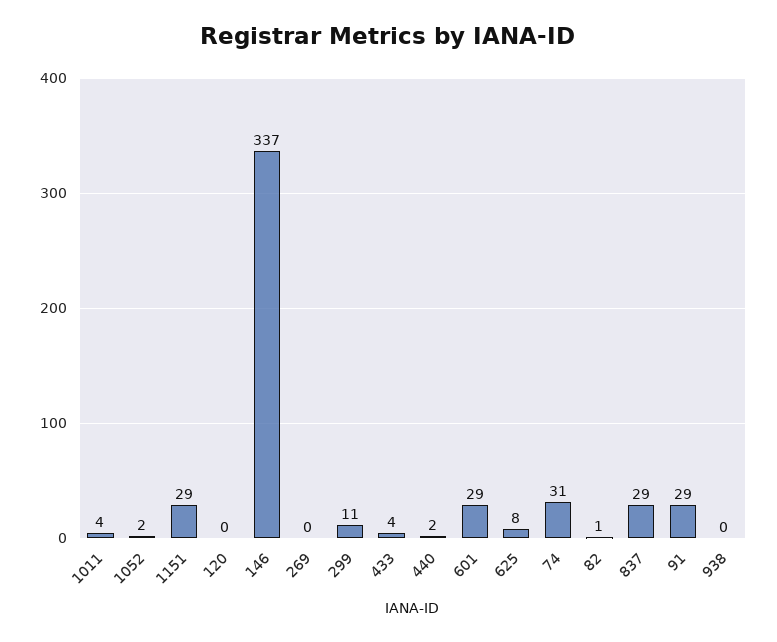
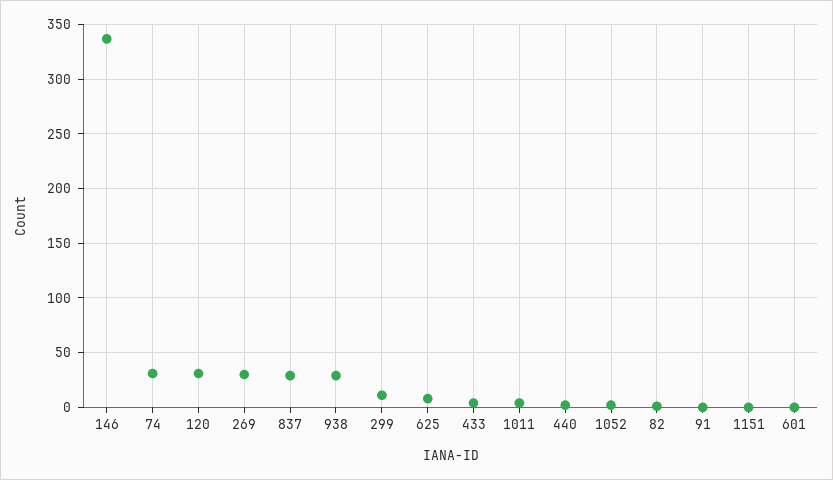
  {
    "1011": 4,
    "1052": 2,
-   "1151": 29,
+   "1151": 0,
-   "120": 0,
+   "120": 30,
    "146": 337,
-   "269": 0,
+   "269": 30,
    "299": 11,
    "433": 4,
    "440": 2,
-   "601": 29,
+   "601": 0,
    "625": 8,
    "74": 31,
    "82": 1,
    "837": 29,
-   "91": 29,
+   "91": 0,
-   "938": 0
+   "938": 30
  }

